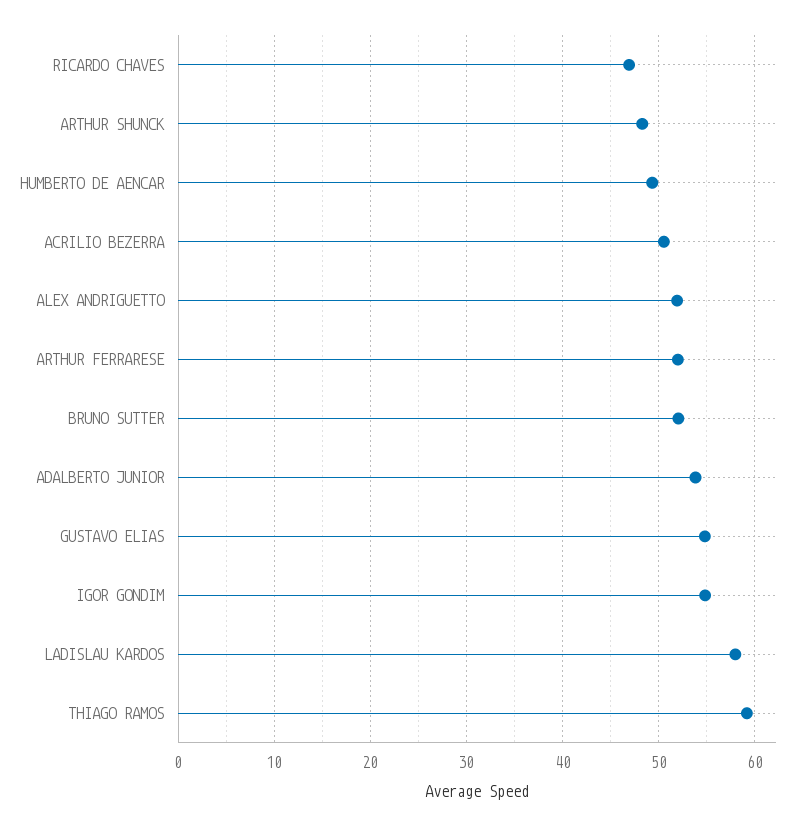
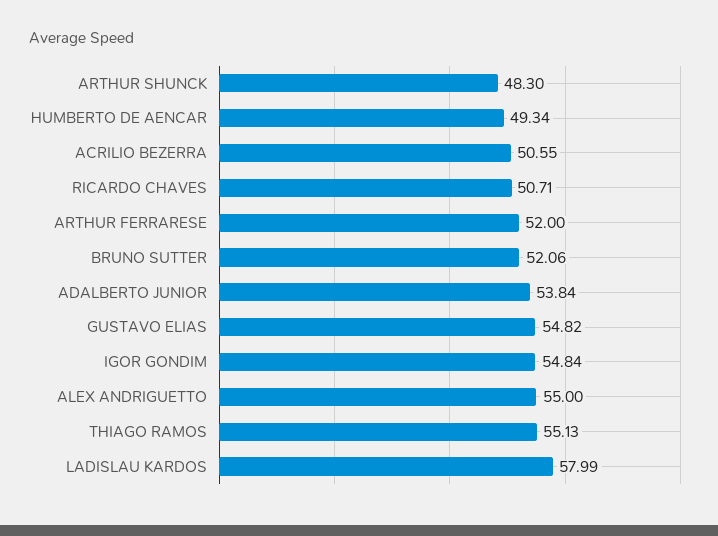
  {
-   "RICARDO CHAVES": 47,
+   "RICARDO CHAVES": 50.71,
    "ARTHUR SHUNCK": 48.3,
    "HUMBERTO DE AENCAR": 49.34,
    "ACRILIO BEZERRA": 50.55,
-   "ALEX ANDRIGUETTO": 52,
+   "ALEX ANDRIGUETTO": 55,
    "ARTHUR FERRARESE": 52,
    "BRUNO SUTTER": 52.06,
    "ADALBERTO JUNIOR": 53.84,
    "GUSTAVO ELIAS": 54.82,
    "IGOR GONDIM": 54.84,
    "LADISLAU KARDOS": 57.99,
-   "THIAGO RAMOS": 59
+   "THIAGO RAMOS": 55.13
  }

